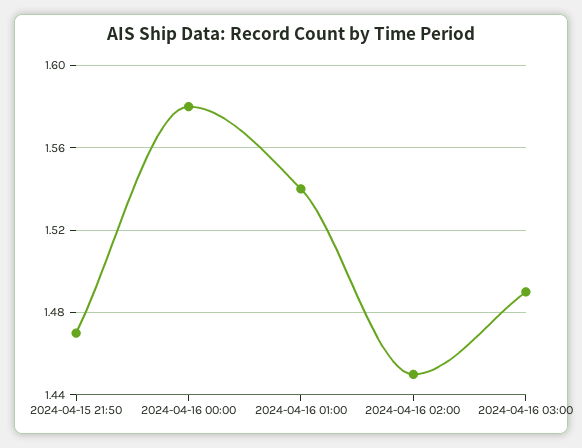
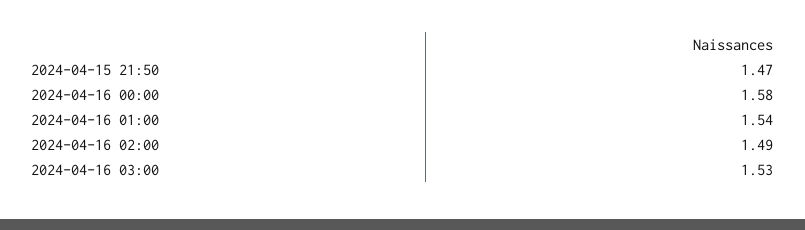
  {
    "2024-04-15 21:50": 1.47,
    "2024-04-16 00:00": 1.58,
    "2024-04-16 01:00": 1.54,
-   "2024-04-16 02:00": 1.45,
+   "2024-04-16 02:00": 1.49,
-   "2024-04-16 03:00": 1.49
+   "2024-04-16 03:00": 1.53
  }

